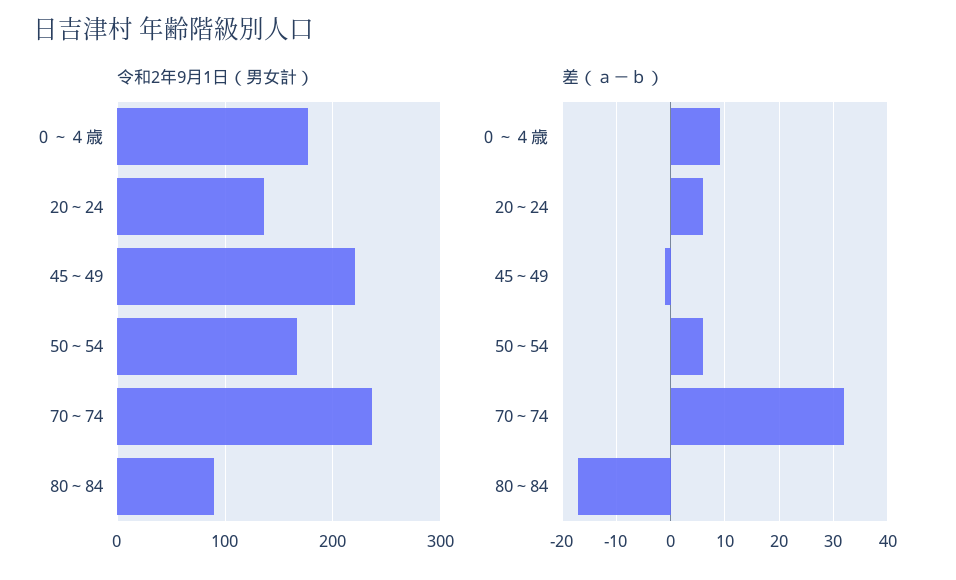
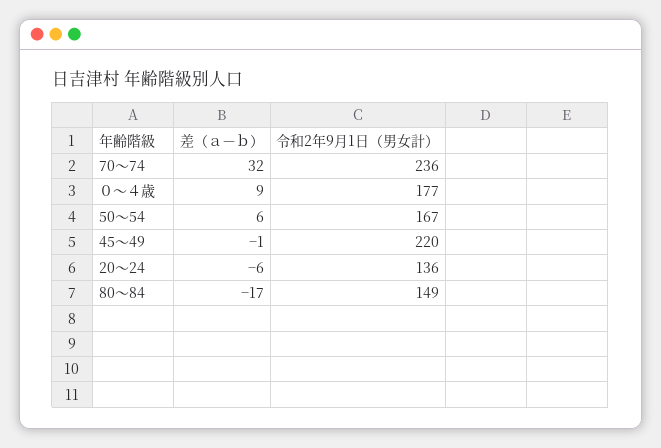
  {
    "令和2年9月1日（男女計）": {
      "０～４歳": 177,
      "20～24": 136,
      "45～49": 220,
      "50～54": 167,
      "70～74": 236,
-     "80～84": 90
+     "80～84": 149
    },
    "差（ａ－ｂ）": {
      "０～４歳": 9,
-     "20～24": 5,
+     "20～24": -6,
      "45～49": -1,
      "50～54": 6,
      "70～74": 32,
      "80～84": -17
    }
  }

